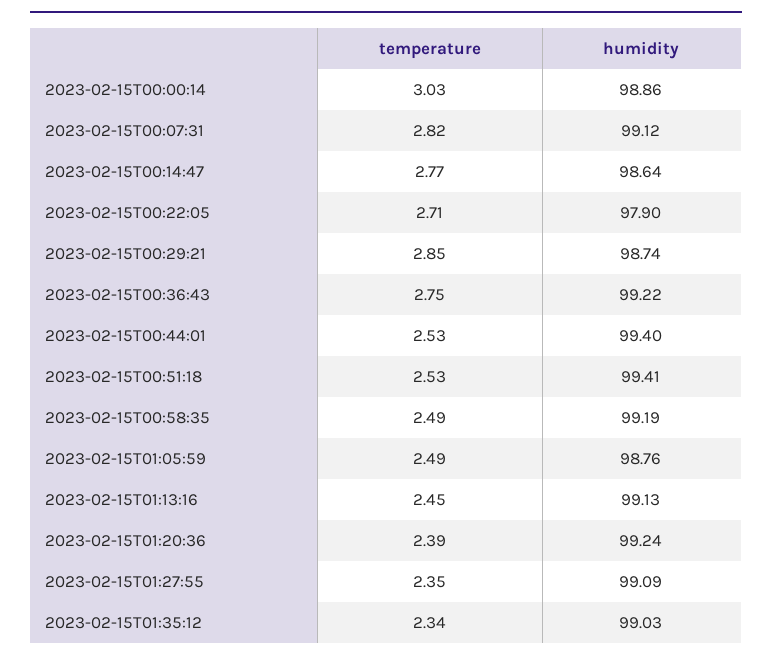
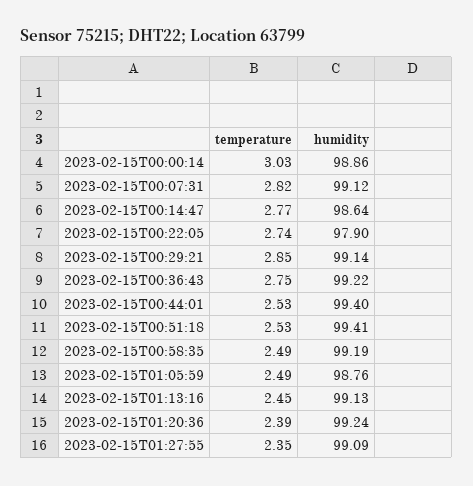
  {
    "temperature": {
      "2023-02-15T00:00:14": 3.03,
      "2023-02-15T00:07:31": 2.82,
      "2023-02-15T00:14:47": 2.77,
-     "2023-02-15T00:22:05": 2.71,
+     "2023-02-15T00:22:05": 2.74,
      "2023-02-15T00:29:21": 2.85,
      "2023-02-15T00:36:43": 2.75,
      "2023-02-15T00:44:01": 2.53,
      "2023-02-15T00:51:18": 2.53,
      "2023-02-15T00:58:35": 2.49,
      "2023-02-15T01:05:59": 2.49,
      "2023-02-15T01:13:16": 2.45,
      "2023-02-15T01:20:36": 2.39,
-     "2023-02-15T01:27:55": 2.35,
+     "2023-02-15T01:27:55": 2.35
-     "2023-02-15T01:35:12": 2.34
    },
    "humidity": {
      "2023-02-15T00:00:14": 98.86,
      "2023-02-15T00:07:31": 99.12,
      "2023-02-15T00:14:47": 98.64,
      "2023-02-15T00:22:05": 97.9,
-     "2023-02-15T00:29:21": 98.74,
+     "2023-02-15T00:29:21": 99.14,
      "2023-02-15T00:36:43": 99.22,
      "2023-02-15T00:44:01": 99.4,
      "2023-02-15T00:51:18": 99.41,
      "2023-02-15T00:58:35": 99.19,
      "2023-02-15T01:05:59": 98.76,
      "2023-02-15T01:13:16": 99.13,
      "2023-02-15T01:20:36": 99.24,
-     "2023-02-15T01:27:55": 99.09,
+     "2023-02-15T01:27:55": 99.09
-     "2023-02-15T01:35:12": 99.03
    }
  }

